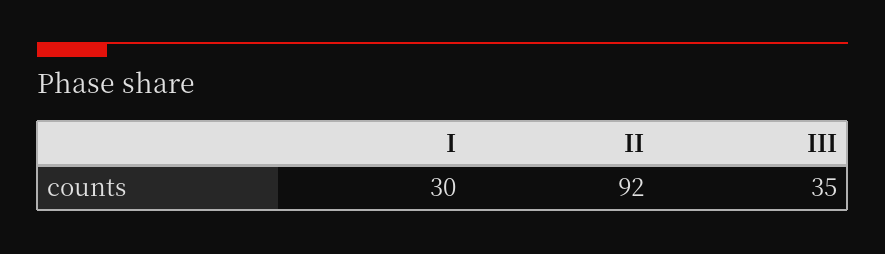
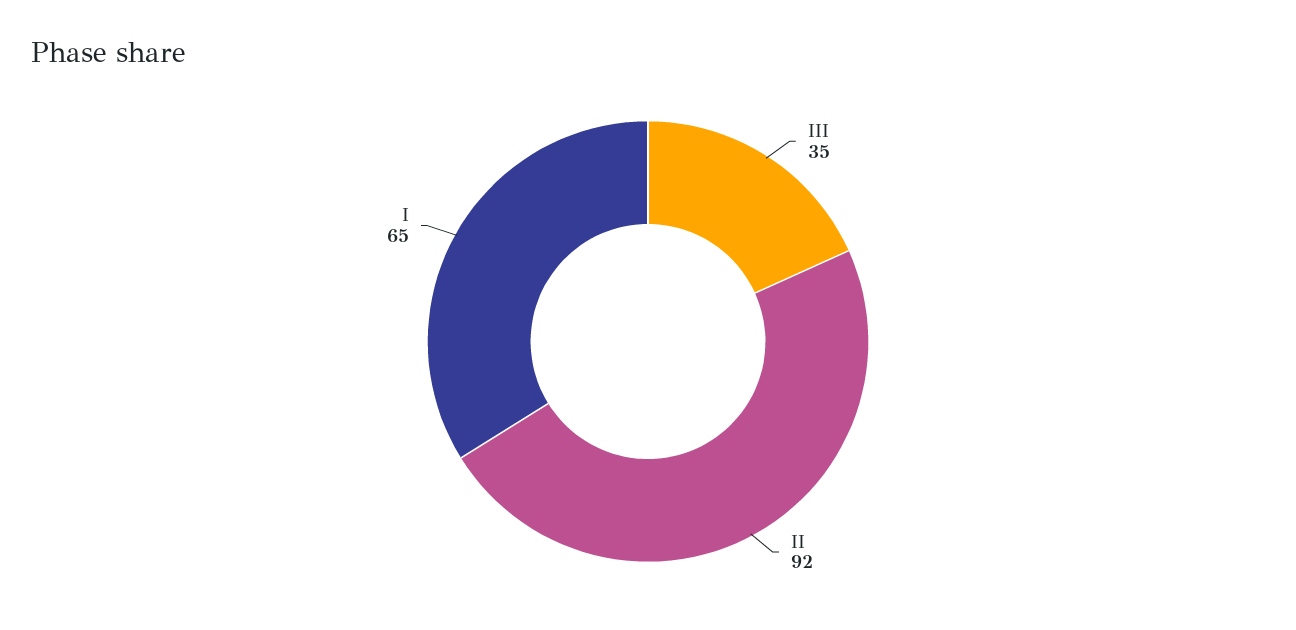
  {
-   "I": 30,
+   "I": 65,
    "II": 92,
    "III": 35
  }

